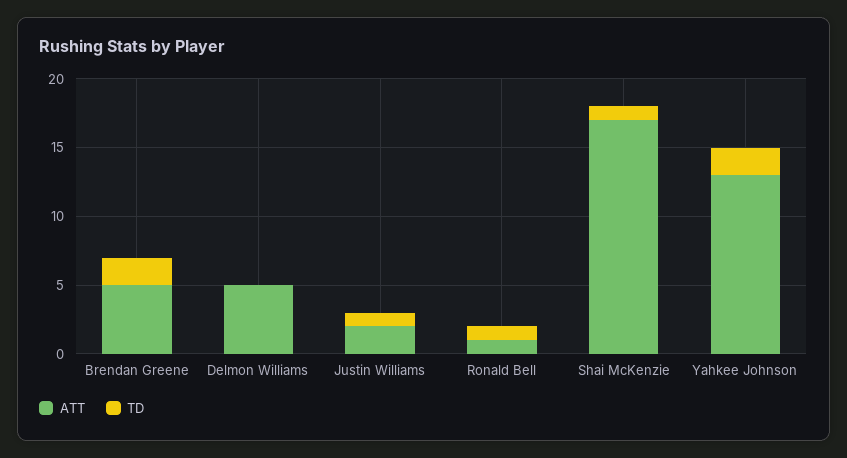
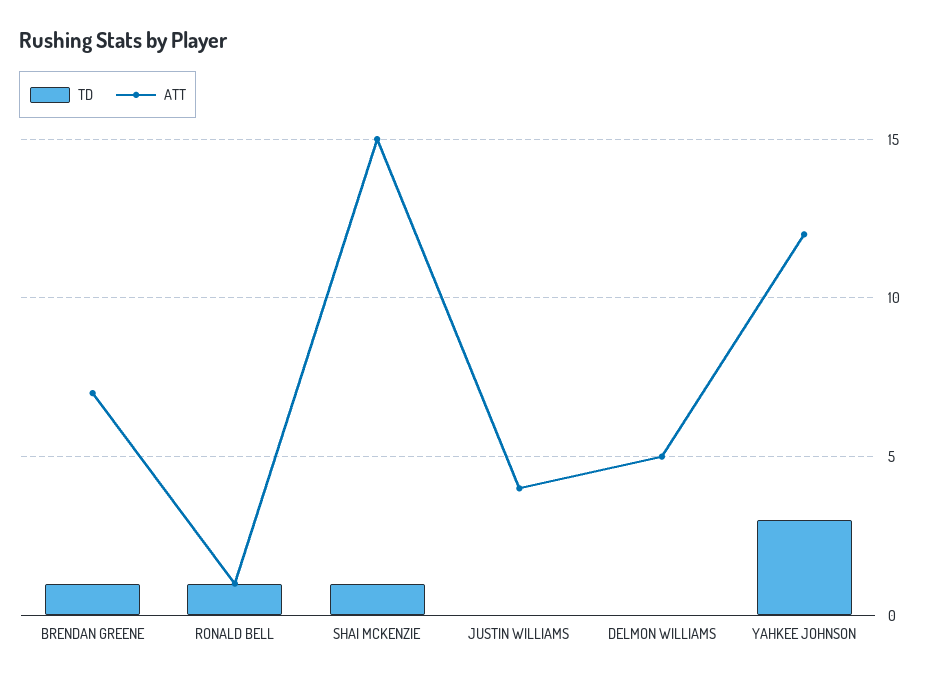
  {
    "ATT": {
-     "Brendan Greene": 5,
+     "Brendan Greene": 7,
      "Delmon Williams": 5,
-     "Justin Williams": 2,
+     "Justin Williams": 4,
      "Ronald Bell": 1,
-     "Shai McKenzie": 17,
+     "Shai McKenzie": 15,
-     "Yahkee Johnson": 13
+     "Yahkee Johnson": 12
    },
    "TD": {
-     "Brendan Greene": 2,
+     "Brendan Greene": 1,
      "Delmon Williams": 0,
-     "Justin Williams": 1,
+     "Justin Williams": 0,
      "Ronald Bell": 1,
      "Shai McKenzie": 1,
-     "Yahkee Johnson": 2
+     "Yahkee Johnson": 3
    }
  }

